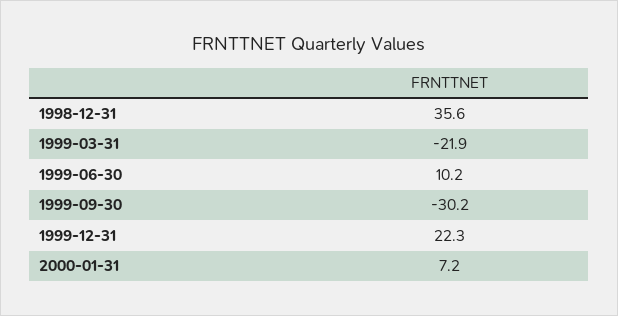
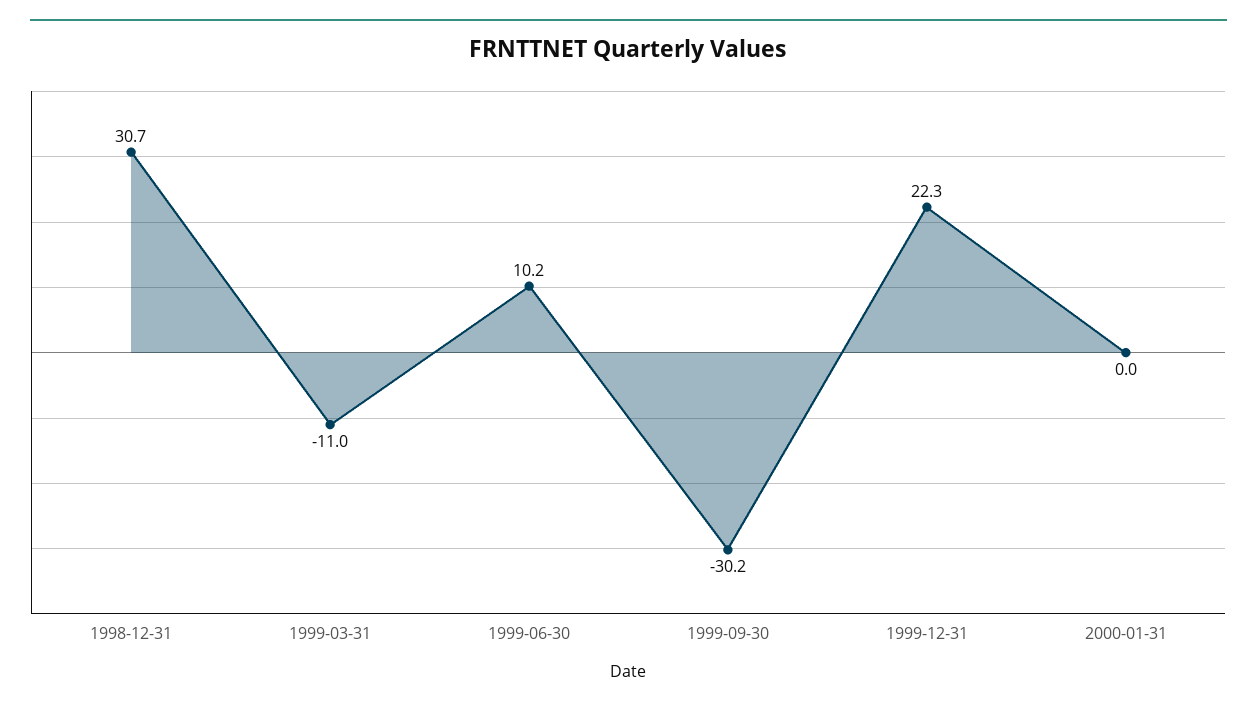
  {
-   "1998-12-31": 35.6,
+   "1998-12-31": 30.7,
-   "1999-03-31": -21.9,
+   "1999-03-31": -11,
    "1999-06-30": 10.2,
    "1999-09-30": -30.2,
    "1999-12-31": 22.3,
-   "2000-01-31": 7.2
+   "2000-01-31": 0
  }

